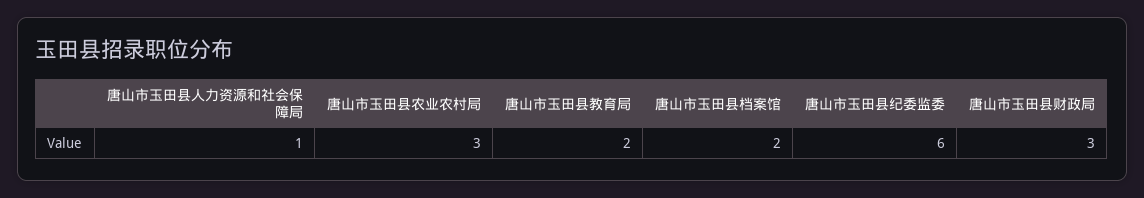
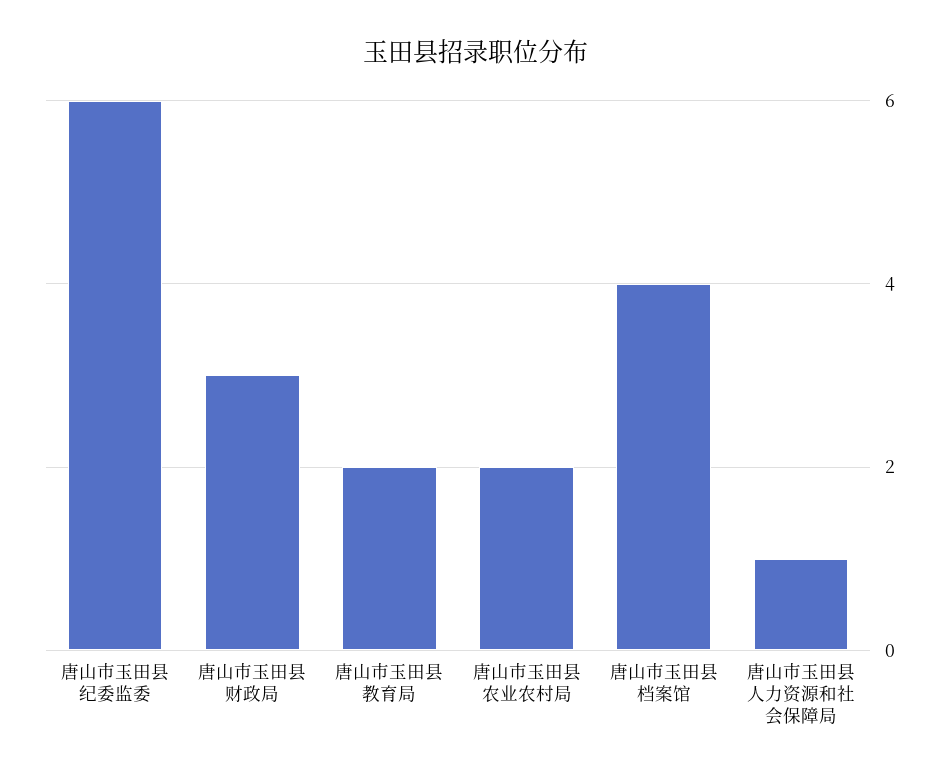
  {
    "唐山市玉田县人力资源和社会保障局": 1,
-   "唐山市玉田县农业农村局": 3,
+   "唐山市玉田县农业农村局": 2,
    "唐山市玉田县教育局": 2,
-   "唐山市玉田县档案馆": 2,
+   "唐山市玉田县档案馆": 4,
    "唐山市玉田县纪委监委": 6,
    "唐山市玉田县财政局": 3
  }

